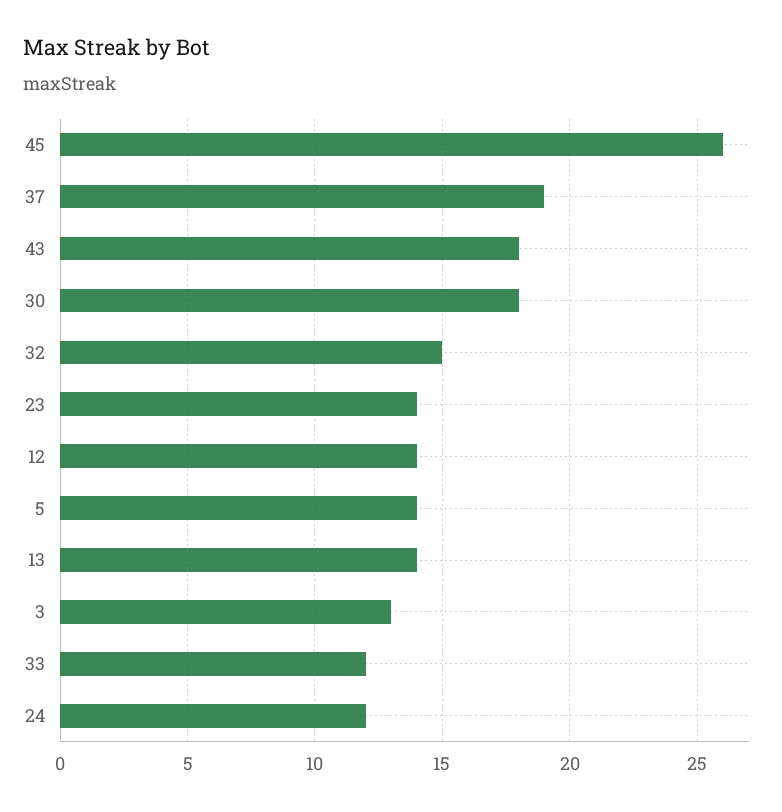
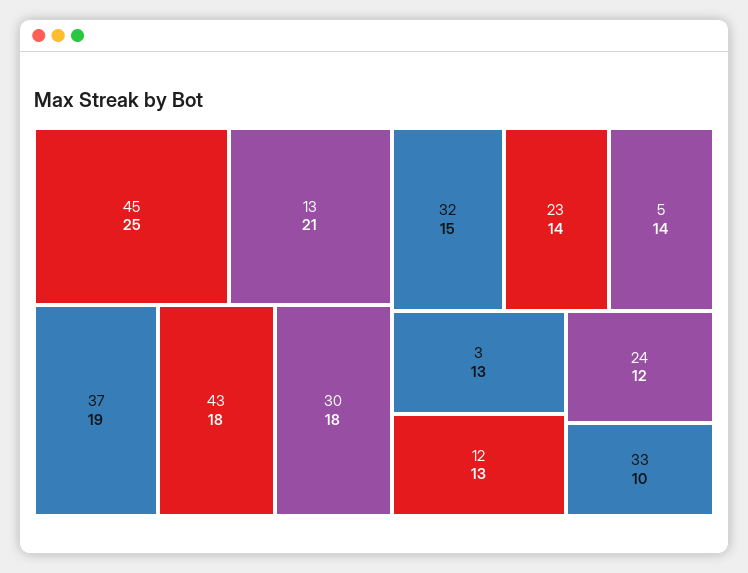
  {
-   "45": 26,
+   "45": 25,
    "37": 19,
    "43": 18,
    "30": 18,
    "32": 15,
    "23": 14,
-   "12": 14,
+   "12": 13,
    "5": 14,
-   "13": 14,
+   "13": 21,
    "3": 13,
-   "33": 12,
+   "33": 10,
    "24": 12
  }

